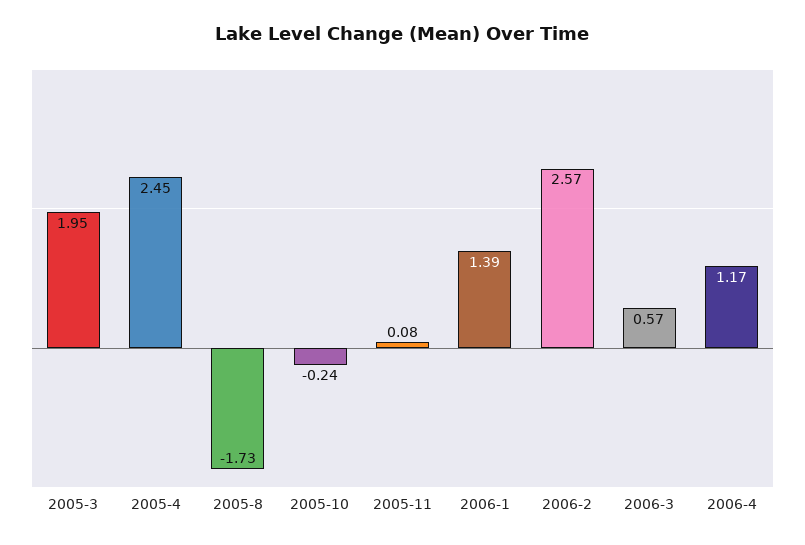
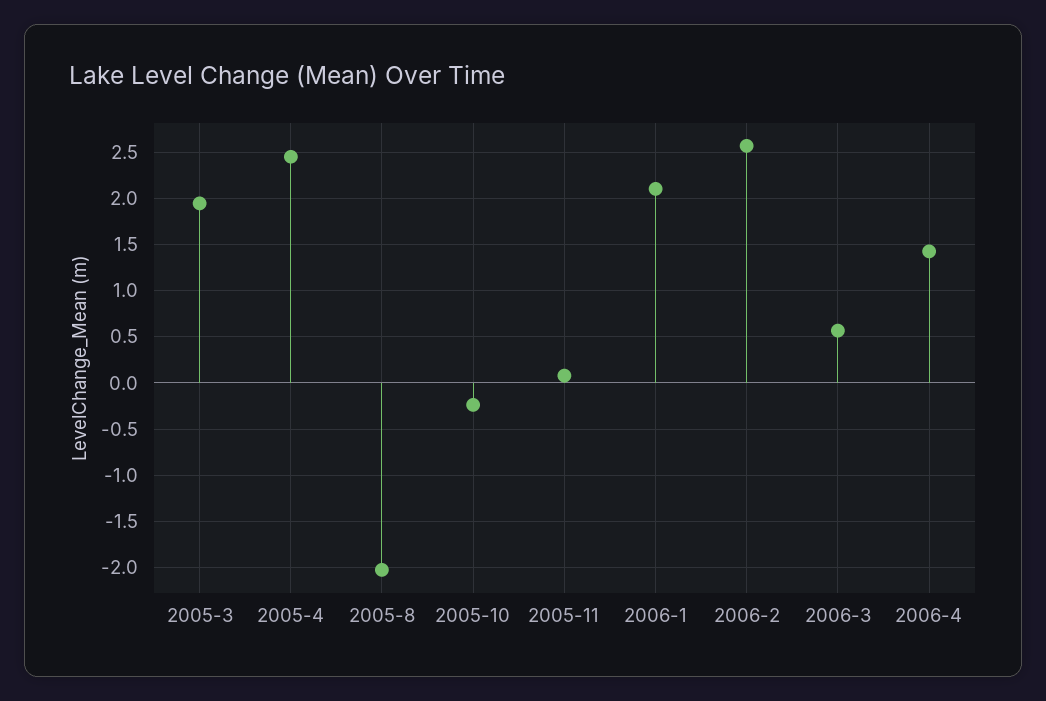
  {
    "2005-3": 1.95,
    "2005-4": 2.45,
-   "2005-8": -1.73,
+   "2005-8": -2,
    "2005-10": -0.24,
    "2005-11": 0.08,
-   "2006-1": 1.39,
+   "2006-1": 2.1,
    "2006-2": 2.57,
    "2006-3": 0.57,
-   "2006-4": 1.17
+   "2006-4": 1.4
  }

